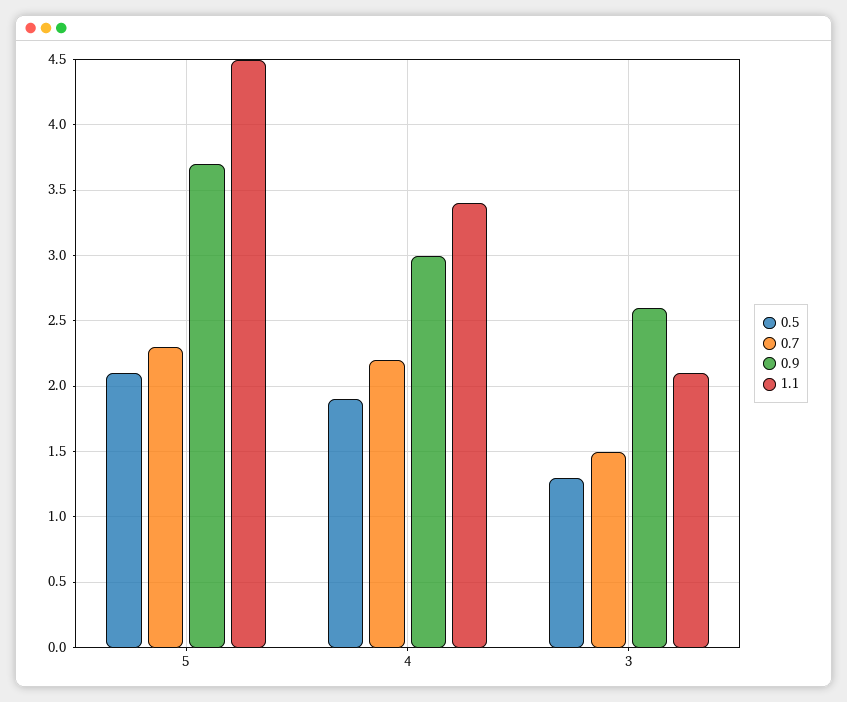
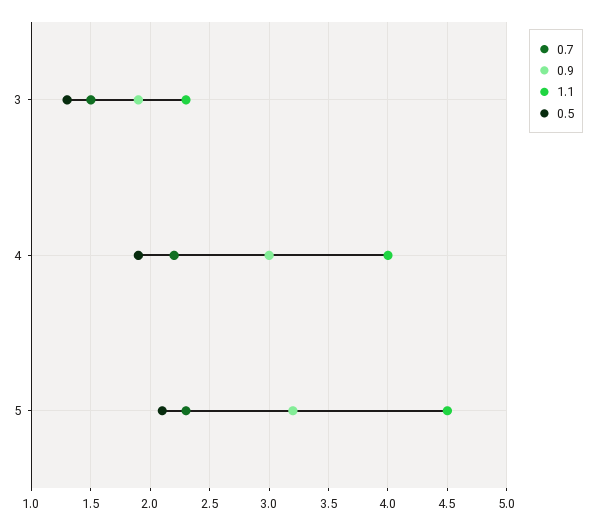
  {
    "0.5": {
      "5": 2.1,
      "4": 1.9,
      "3": 1.3
    },
    "0.7": {
      "5": 2.3,
      "4": 2.2,
      "3": 1.5
    },
    "0.9": {
-     "5": 3.7,
+     "5": 3.2,
      "4": 3,
-     "3": 2.6
+     "3": 1.9
    },
    "1.1": {
      "5": 4.5,
-     "4": 3.4,
+     "4": 4,
-     "3": 2.1
+     "3": 2.3
    }
  }

